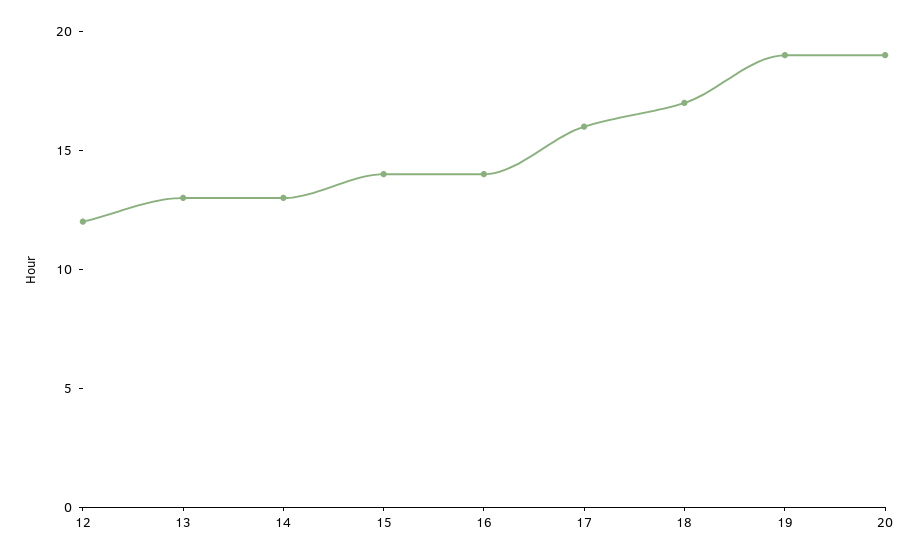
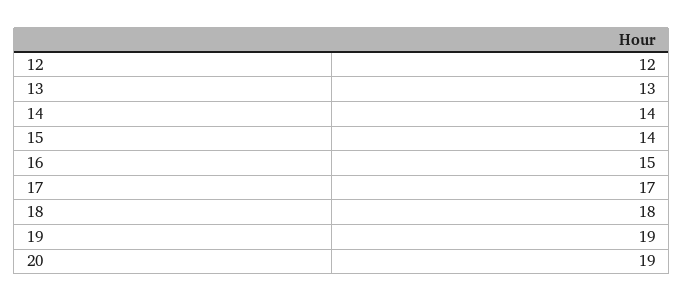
  {
    "12": 12,
    "13": 13,
-   "14": 13,
+   "14": 14,
    "15": 14,
-   "16": 14,
+   "16": 15,
-   "17": 16,
+   "17": 17,
-   "18": 17,
+   "18": 18,
    "19": 19,
    "20": 19
  }

